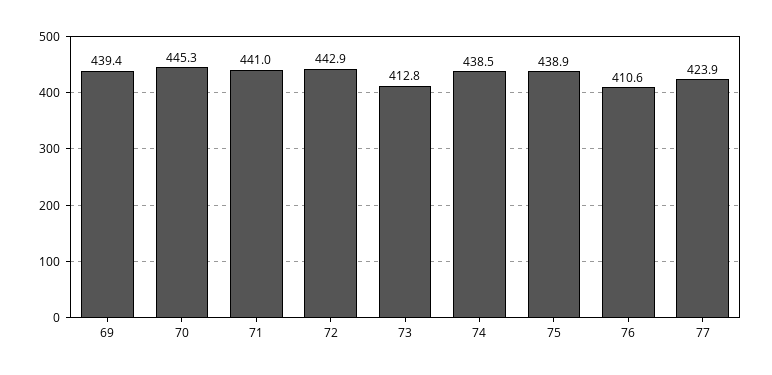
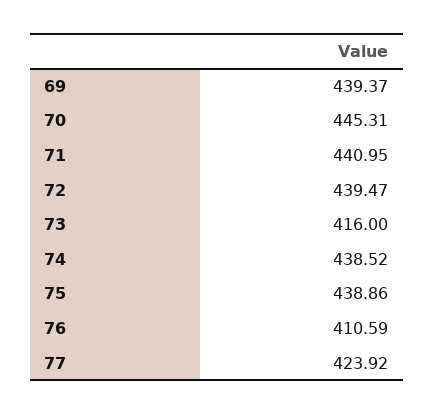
  {
    "69": 439.37,
    "70": 445.31,
    "71": 440.95,
-   "72": 442.9,
+   "72": 439.47,
-   "73": 412.8,
+   "73": 416,
    "74": 438.52,
    "75": 438.86,
    "76": 410.59,
    "77": 423.92
  }

